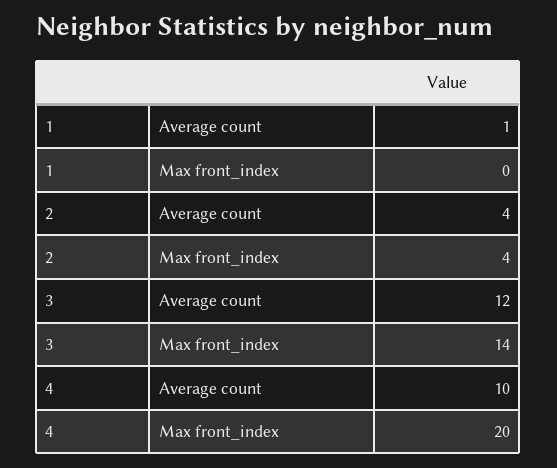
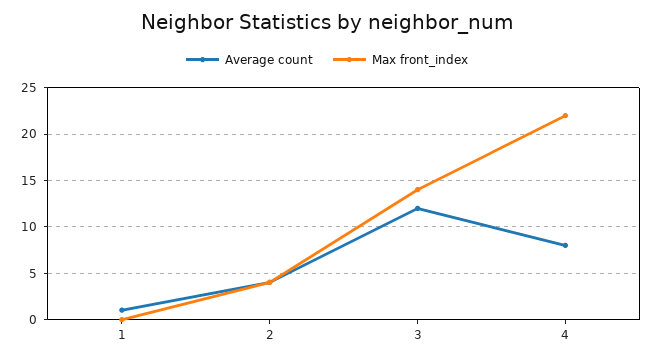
  {
    "Average count": {
      "1": 1,
      "2": 4,
      "3": 12,
-     "4": 10
+     "4": 8
    },
    "Max front_index": {
      "1": 0,
      "2": 4,
      "3": 14,
-     "4": 20
+     "4": 22
    }
  }

